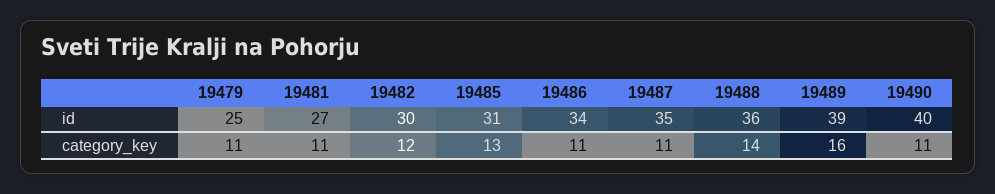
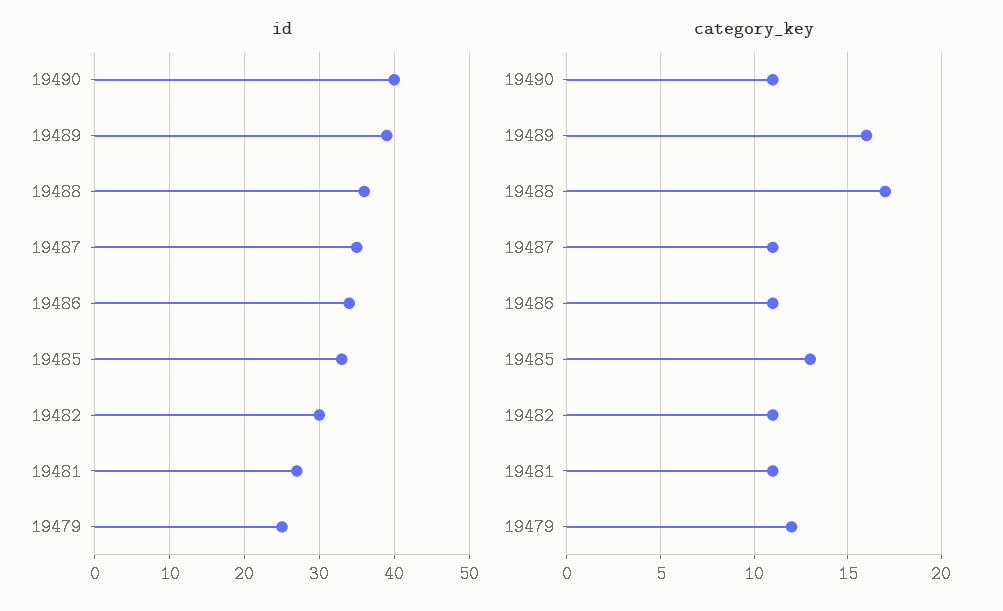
  {
    "id": {
      "19479": 25,
      "19481": 27,
      "19482": 30,
-     "19485": 31,
+     "19485": 33,
      "19486": 34,
      "19487": 35,
      "19488": 36,
      "19489": 39,
      "19490": 40
    },
    "category_key": {
-     "19479": 11,
+     "19479": 12,
      "19481": 11,
-     "19482": 12,
+     "19482": 11,
      "19485": 13,
      "19486": 11,
      "19487": 11,
-     "19488": 14,
+     "19488": 17,
      "19489": 16,
      "19490": 11
    }
  }

